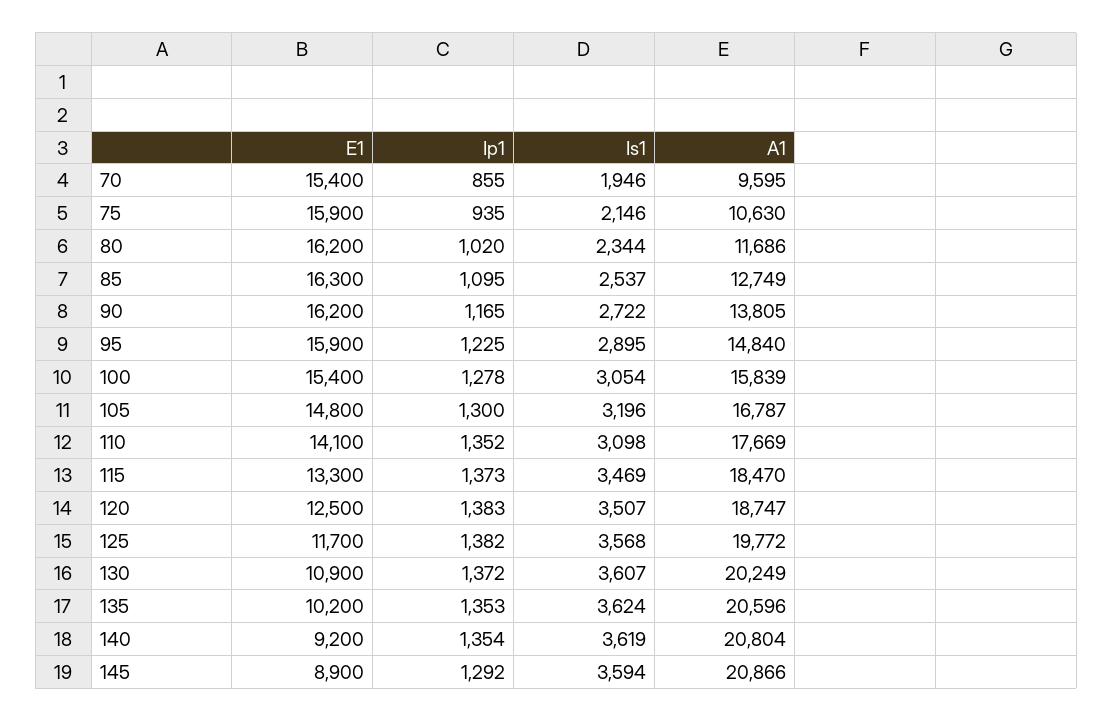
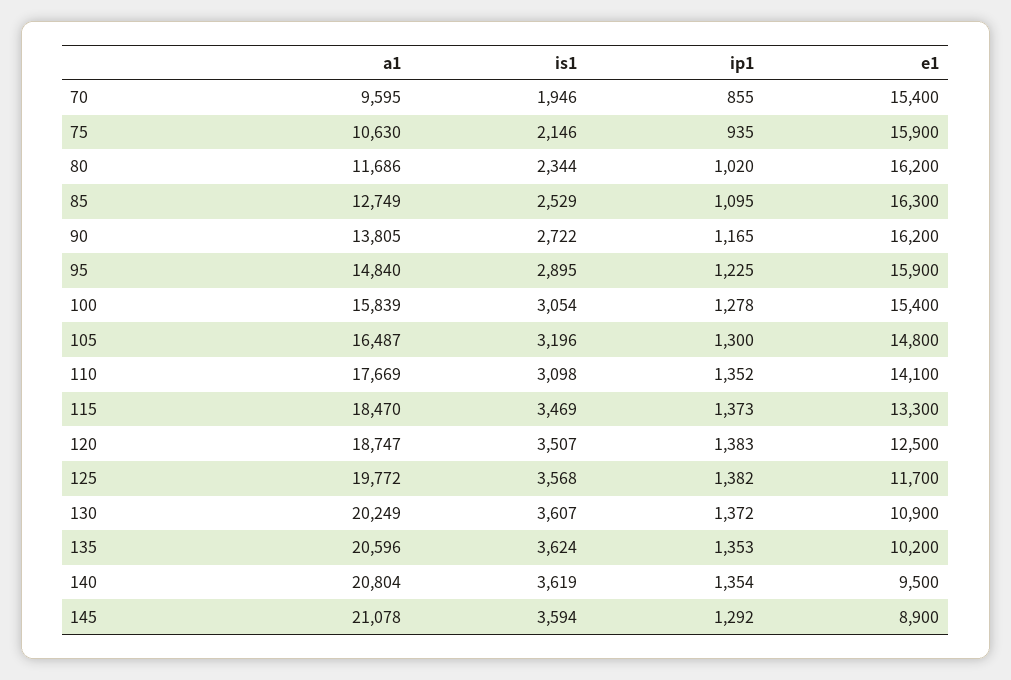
  {
    "E1": {
      "70": 15400,
      "75": 15900,
      "80": 16200,
      "85": 16300,
      "90": 16200,
      "95": 15900,
      "100": 15400,
      "105": 14800,
      "110": 14100,
      "115": 13300,
      "120": 12500,
      "125": 11700,
      "130": 10900,
      "135": 10200,
-     "140": 9200,
+     "140": 9500,
      "145": 8900
    },
    "Ip1": {
      "70": 855,
      "75": 935,
      "80": 1020,
      "85": 1095,
      "90": 1165,
      "95": 1225,
      "100": 1278,
      "105": 1300,
      "110": 1352,
      "115": 1373,
      "120": 1383,
      "125": 1382,
      "130": 1372,
      "135": 1353,
      "140": 1354,
      "145": 1292
    },
    "Is1": {
      "70": 1946,
      "75": 2146,
      "80": 2344,
-     "85": 2537,
+     "85": 2529,
      "90": 2722,
      "95": 2895,
      "100": 3054,
      "105": 3196,
      "110": 3098,
      "115": 3469,
      "120": 3507,
      "125": 3568,
      "130": 3607,
      "135": 3624,
      "140": 3619,
      "145": 3594
    },
    "A1": {
      "70": 9595,
      "75": 10630,
      "80": 11686,
      "85": 12749,
      "90": 13805,
      "95": 14840,
      "100": 15839,
-     "105": 16787,
+     "105": 16487,
      "110": 17669,
      "115": 18470,
      "120": 18747,
      "125": 19772,
      "130": 20249,
      "135": 20596,
      "140": 20804,
-     "145": 20866
+     "145": 21078
    }
  }

